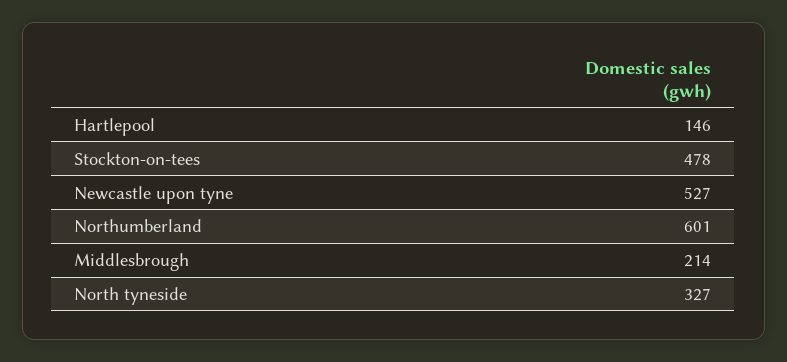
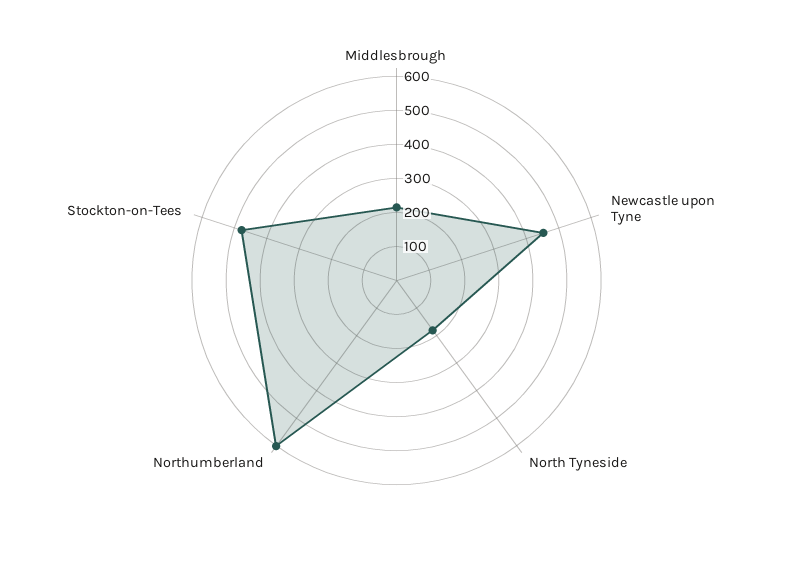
  {
-   "Hartlepool": 146,
    "Stockton-on-tees": 478,
-   "Newcastle upon tyne": 527,
+   "Newcastle upon tyne": 450,
    "Northumberland": 601,
    "Middlesbrough": 214,
-   "North tyneside": 327
+   "North tyneside": 175
  }

